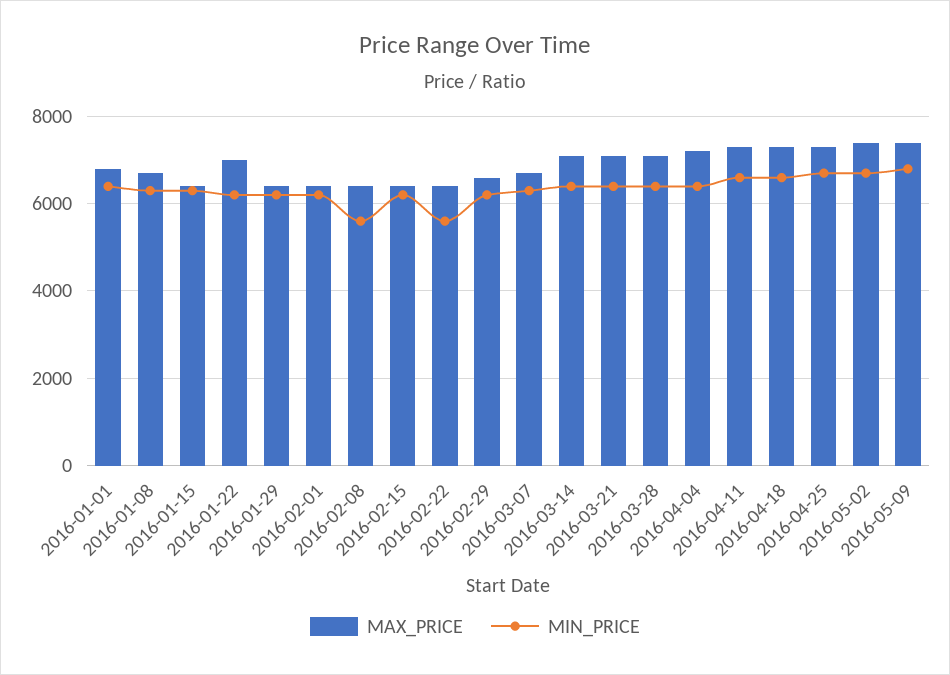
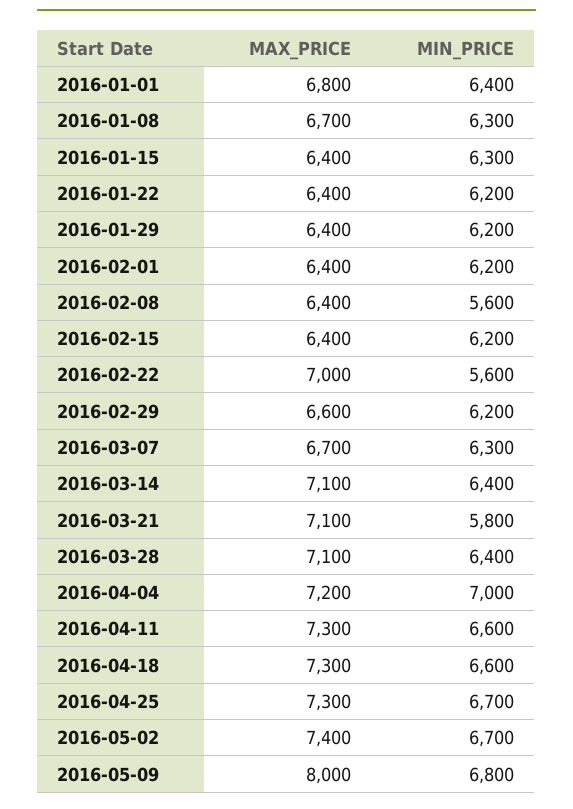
  {
    "MAX_PRICE": {
      "2016-01-01": 6800,
      "2016-01-08": 6700,
      "2016-01-15": 6400,
-     "2016-01-22": 7000,
+     "2016-01-22": 6400,
      "2016-01-29": 6400,
      "2016-02-01": 6400,
      "2016-02-08": 6400,
      "2016-02-15": 6400,
-     "2016-02-22": 6400,
+     "2016-02-22": 7000,
      "2016-02-29": 6600,
      "2016-03-07": 6700,
      "2016-03-14": 7100,
      "2016-03-21": 7100,
      "2016-03-28": 7100,
      "2016-04-04": 7200,
      "2016-04-11": 7300,
      "2016-04-18": 7300,
      "2016-04-25": 7300,
      "2016-05-02": 7400,
-     "2016-05-09": 7400
+     "2016-05-09": 8000
    },
    "MIN_PRICE": {
      "2016-01-01": 6400,
      "2016-01-08": 6300,
      "2016-01-15": 6300,
      "2016-01-22": 6200,
      "2016-01-29": 6200,
      "2016-02-01": 6200,
      "2016-02-08": 5600,
      "2016-02-15": 6200,
      "2016-02-22": 5600,
      "2016-02-29": 6200,
      "2016-03-07": 6300,
      "2016-03-14": 6400,
-     "2016-03-21": 6400,
+     "2016-03-21": 5800,
      "2016-03-28": 6400,
-     "2016-04-04": 6400,
+     "2016-04-04": 7000,
      "2016-04-11": 6600,
      "2016-04-18": 6600,
      "2016-04-25": 6700,
      "2016-05-02": 6700,
      "2016-05-09": 6800
    }
  }

